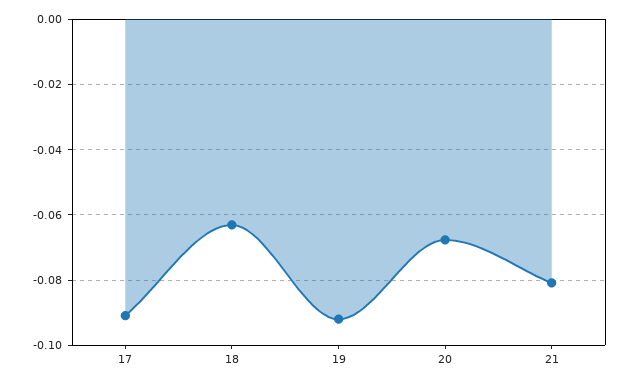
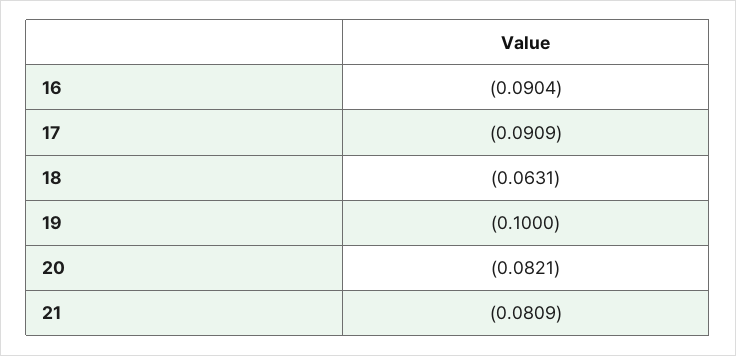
  {
    "17": -0.0909,
    "18": -0.0631,
-   "19": -0.092,
+   "19": -0.1,
-   "20": -0.068,
+   "20": -0.0821,
-   "21": -0.0809
+   "21": -0.0809,
+   "16": -0.0904
  }

